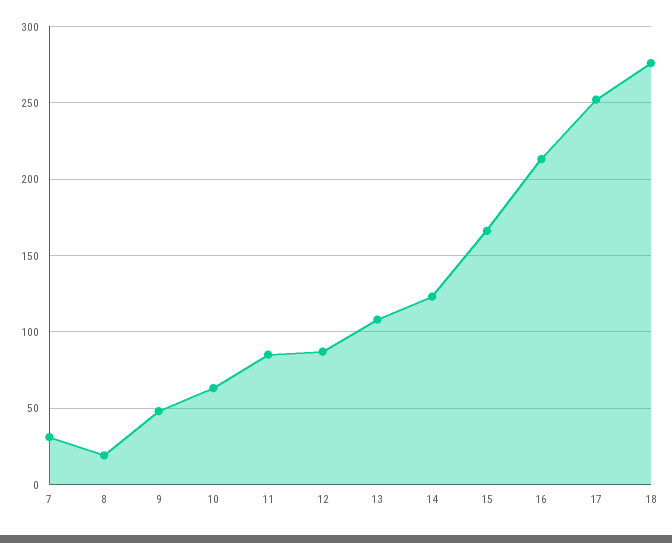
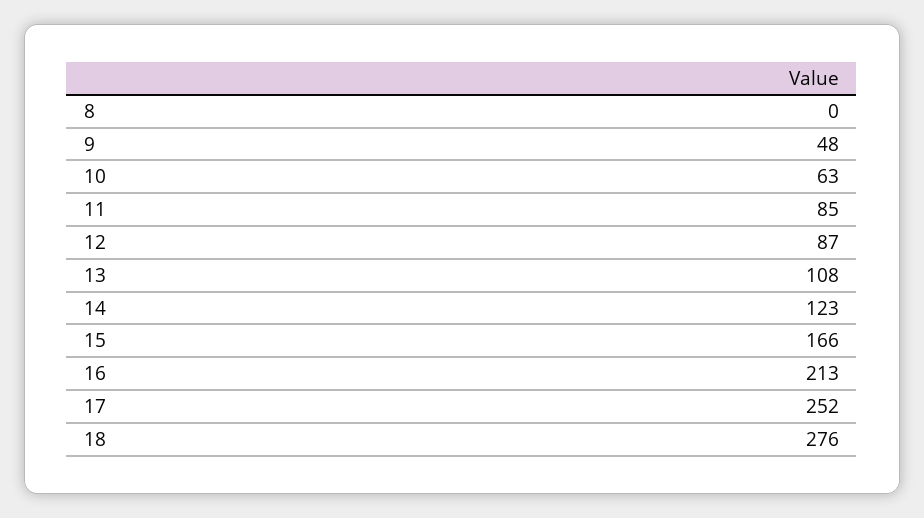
  {
-   "7": 30,
-   "8": 20,
+   "8": 0,
    "9": 48,
    "10": 63,
    "11": 85,
    "12": 87,
    "13": 108,
    "14": 123,
    "15": 166,
    "16": 213,
    "17": 252,
    "18": 276
  }

